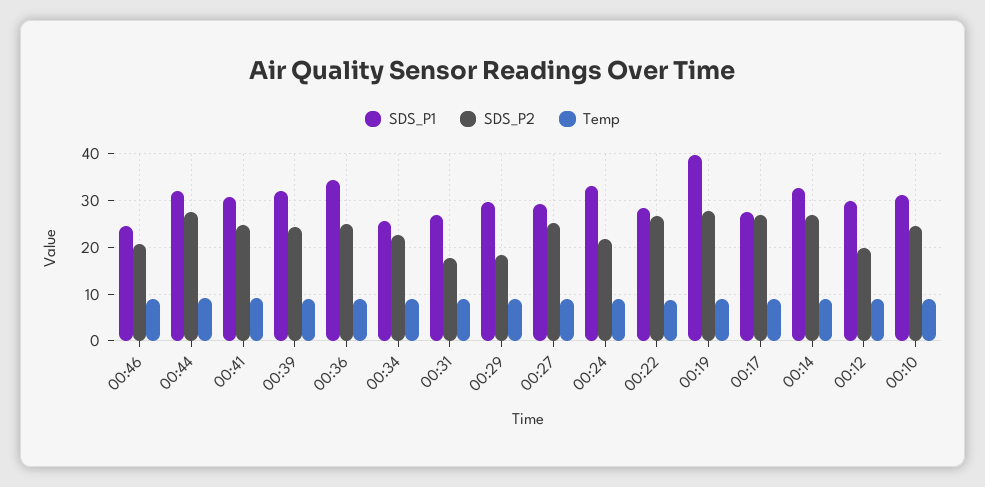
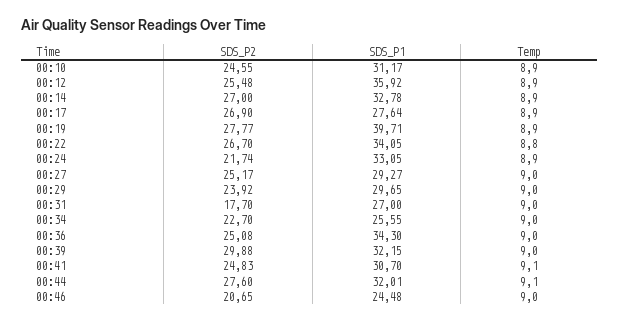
  {
    "SDS_P1": {
      "00:46": 24.48,
      "00:44": 32.01,
      "00:41": 30.7,
      "00:39": 32.15,
      "00:36": 34.3,
      "00:34": 25.55,
      "00:31": 27,
      "00:29": 29.65,
      "00:27": 29.27,
      "00:24": 33.05,
-     "00:22": 28,
+     "00:22": 34.05,
      "00:19": 39.71,
      "00:17": 27.64,
      "00:14": 32.78,
-     "00:12": 30,
+     "00:12": 35.92,
      "00:10": 31.17
    },
    "SDS_P2": {
      "00:46": 20.65,
      "00:44": 27.6,
      "00:41": 24.83,
-     "00:39": 24,
+     "00:39": 29.88,
      "00:36": 25.08,
      "00:34": 22.7,
      "00:31": 17.7,
-     "00:29": 18,
+     "00:29": 23.92,
      "00:27": 25.17,
      "00:24": 21.74,
      "00:22": 26.7,
      "00:19": 27.77,
      "00:17": 26.9,
      "00:14": 27,
-     "00:12": 20,
+     "00:12": 25.48,
      "00:10": 24.55
    },
    "Temp": {
      "00:46": 9,
      "00:44": 9.1,
      "00:41": 9.1,
      "00:39": 9,
      "00:36": 9,
      "00:34": 9,
      "00:31": 9,
      "00:29": 9,
      "00:27": 9,
      "00:24": 8.9,
      "00:22": 8.8,
      "00:19": 8.9,
      "00:17": 8.9,
      "00:14": 8.9,
      "00:12": 8.9,
      "00:10": 8.9
    }
  }

